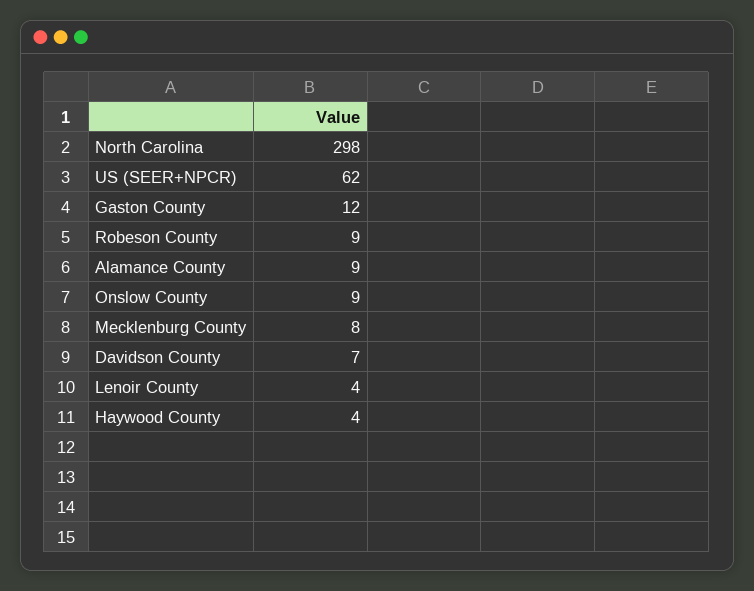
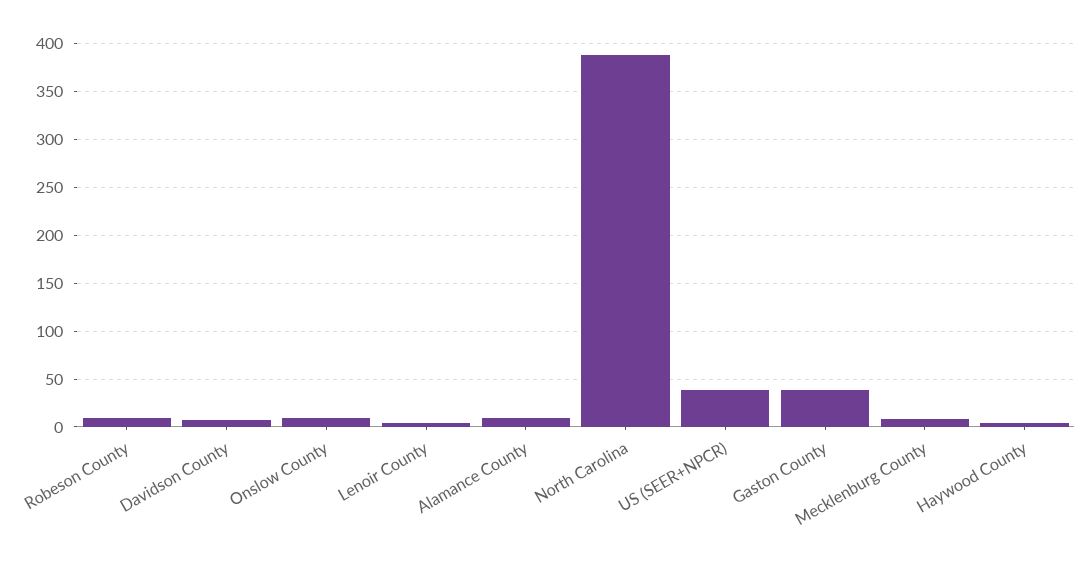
  {
-   "North Carolina": 298,
+   "North Carolina": 390,
-   "US (SEER+NPCR)": 62,
+   "US (SEER+NPCR)": 40,
-   "Gaston County": 12,
+   "Gaston County": 40,
    "Robeson County": 9,
    "Alamance County": 9,
    "Onslow County": 9,
    "Mecklenburg County": 8,
    "Davidson County": 7,
    "Lenoir County": 4,
    "Haywood County": 4
  }

